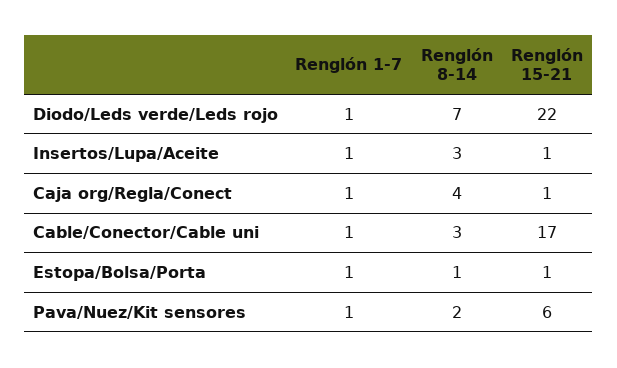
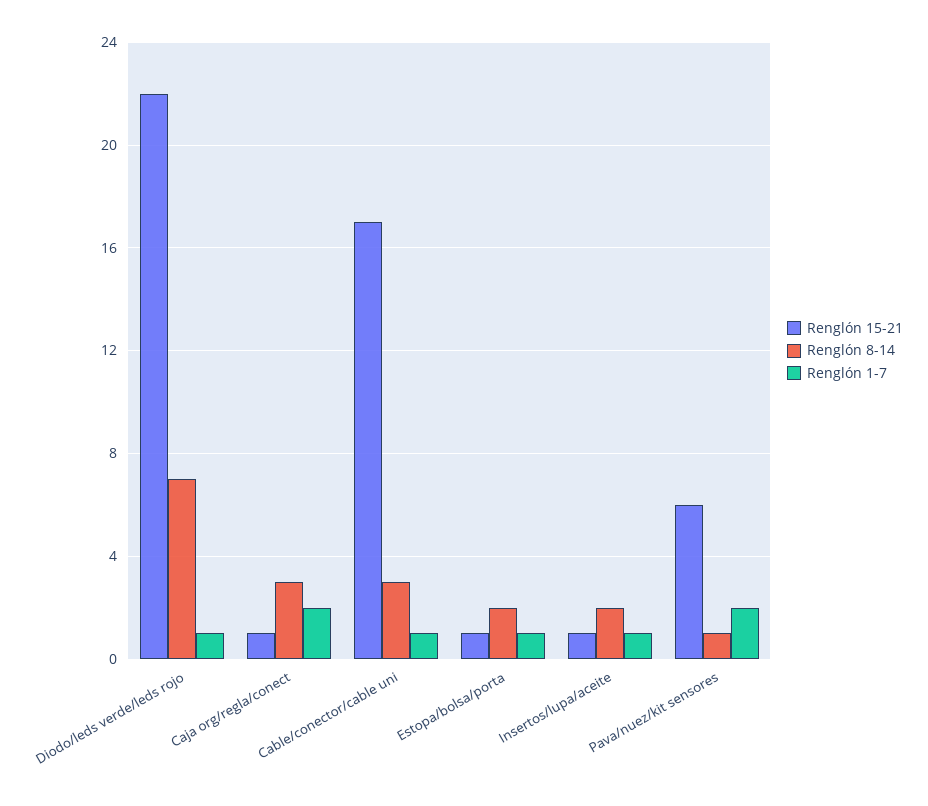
  {
    "Renglón 1-7": {
      "Diodo/Leds verde/Leds rojo": 1,
      "Insertos/Lupa/Aceite": 1,
-     "Caja org/Regla/Conect": 1,
+     "Caja org/Regla/Conect": 2,
      "Cable/Conector/Cable uni": 1,
      "Estopa/Bolsa/Porta": 1,
-     "Pava/Nuez/Kit sensores": 1
+     "Pava/Nuez/Kit sensores": 2
    },
    "Renglón 8-14": {
      "Diodo/Leds verde/Leds rojo": 7,
-     "Insertos/Lupa/Aceite": 3,
+     "Insertos/Lupa/Aceite": 2,
-     "Caja org/Regla/Conect": 4,
+     "Caja org/Regla/Conect": 3,
      "Cable/Conector/Cable uni": 3,
-     "Estopa/Bolsa/Porta": 1,
+     "Estopa/Bolsa/Porta": 2,
-     "Pava/Nuez/Kit sensores": 2
+     "Pava/Nuez/Kit sensores": 1
    },
    "Renglón 15-21": {
      "Diodo/Leds verde/Leds rojo": 22,
      "Insertos/Lupa/Aceite": 1,
      "Caja org/Regla/Conect": 1,
      "Cable/Conector/Cable uni": 17,
      "Estopa/Bolsa/Porta": 1,
      "Pava/Nuez/Kit sensores": 6
    }
  }

